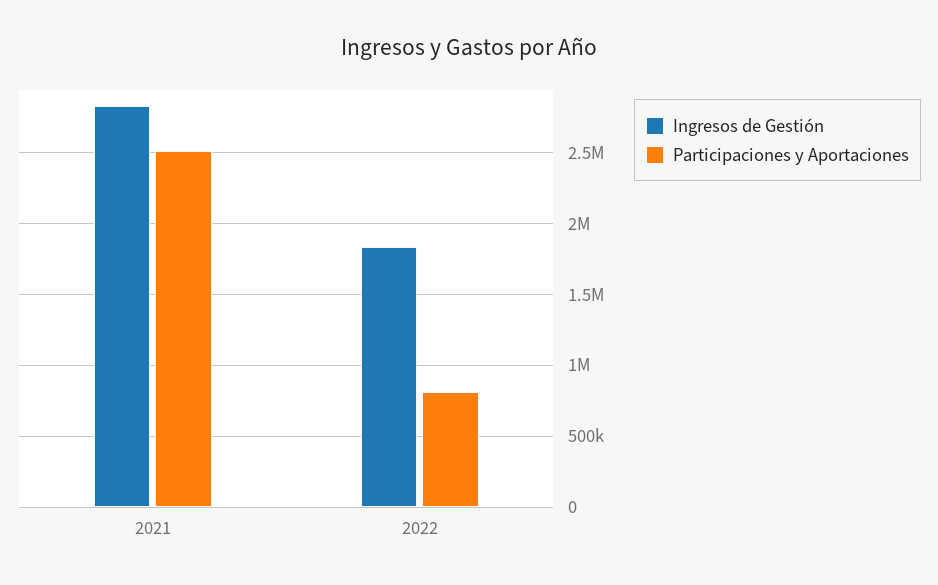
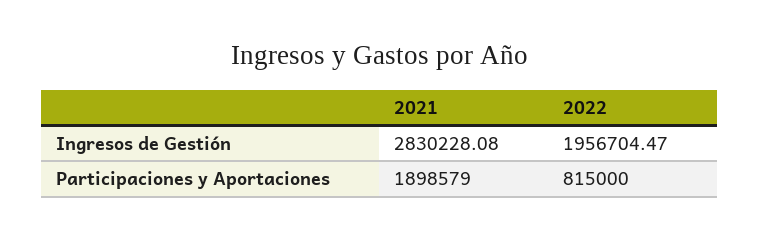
  {
    "Ingresos de Gestión": {
      "2021": 2830228.08,
-     "2022": 1850000
+     "2022": 1956704.47
    },
    "Participaciones y Aportaciones": {
-     "2021": 2500000,
+     "2021": 1898579,
      "2022": 815000
    }
  }

